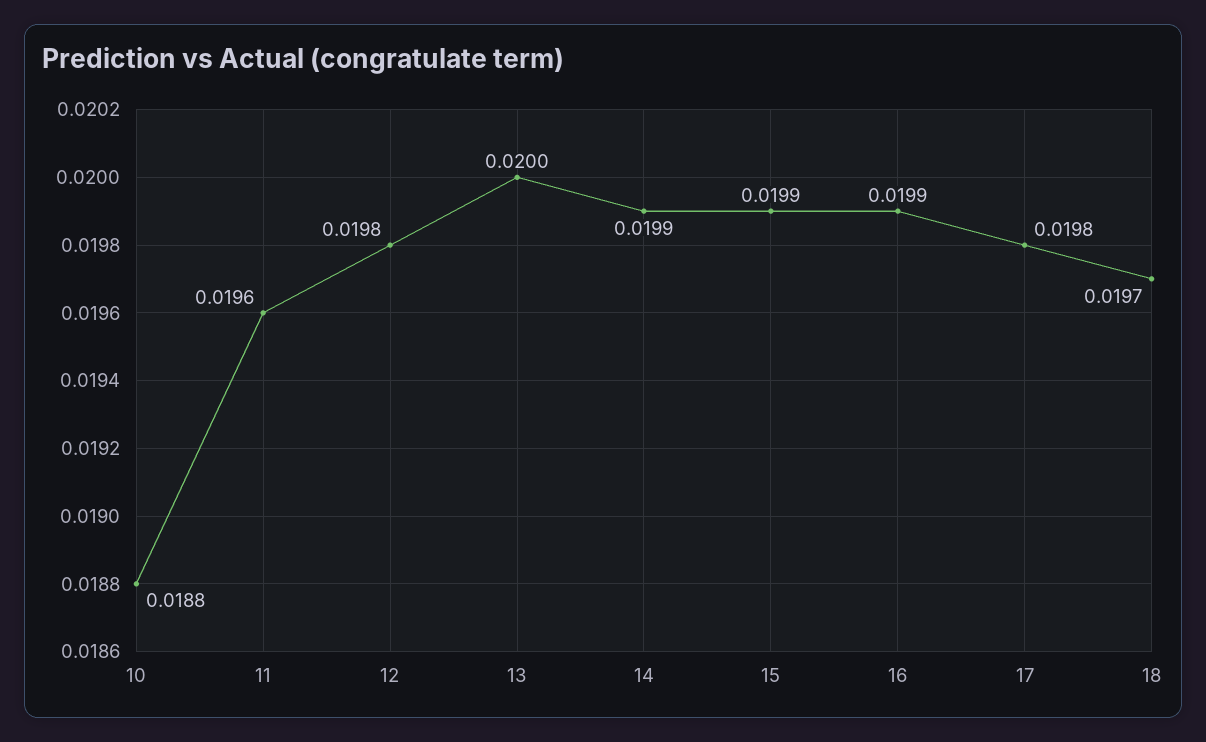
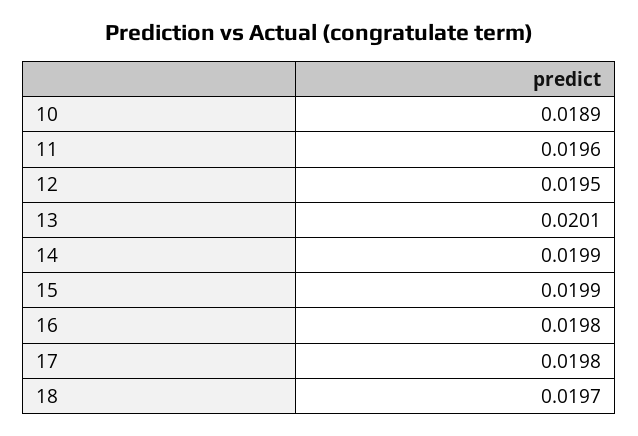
  {
-   "10": 0.0188,
+   "10": 0.0189,
    "11": 0.0196,
-   "12": 0.0198,
+   "12": 0.0195,
-   "13": 0.02,
+   "13": 0.0201,
    "14": 0.0199,
    "15": 0.0199,
-   "16": 0.0199,
+   "16": 0.0198,
    "17": 0.0198,
    "18": 0.0197
  }

